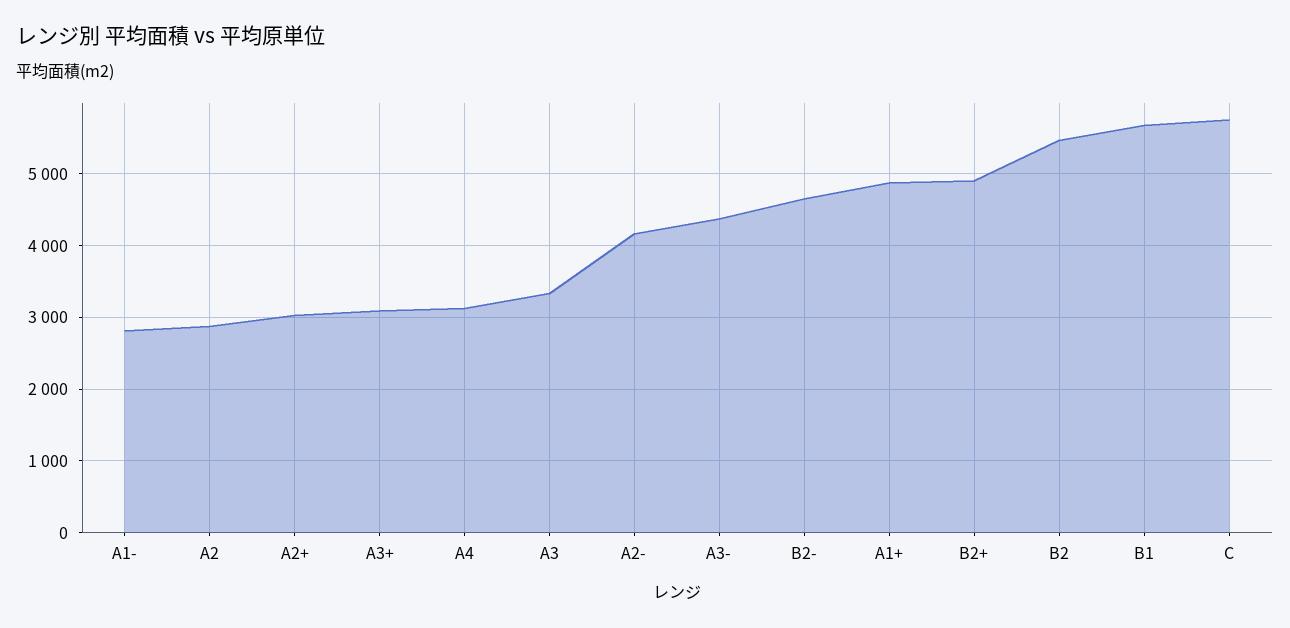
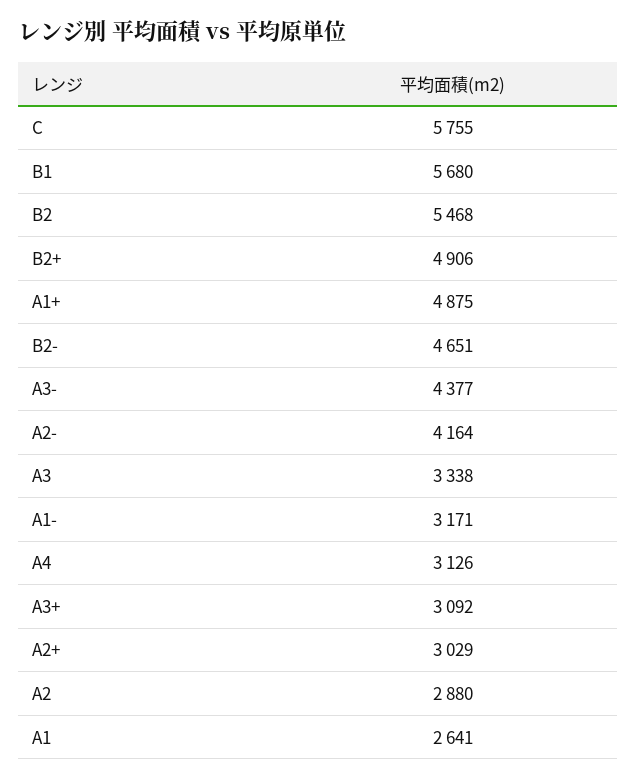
  {
-   "A1-": 2800,
+   "A1-": 3171,
    "A2": 2880,
    "A2+": 3029,
    "A3+": 3092,
    "A4": 3126,
    "A3": 3338,
    "A2-": 4164,
    "A3-": 4377,
    "B2-": 4651,
    "A1+": 4875,
    "B2+": 4906,
    "B2": 5468,
    "B1": 5680,
-   "C": 5755
+   "C": 5755,
+   "A1": 2641
  }

